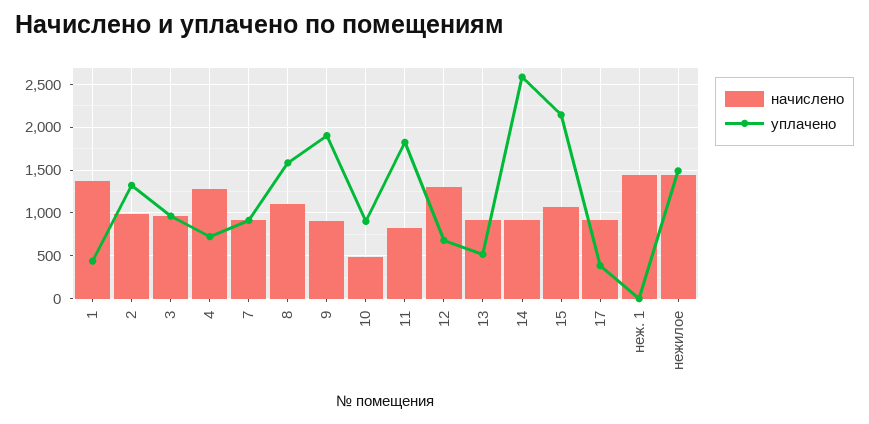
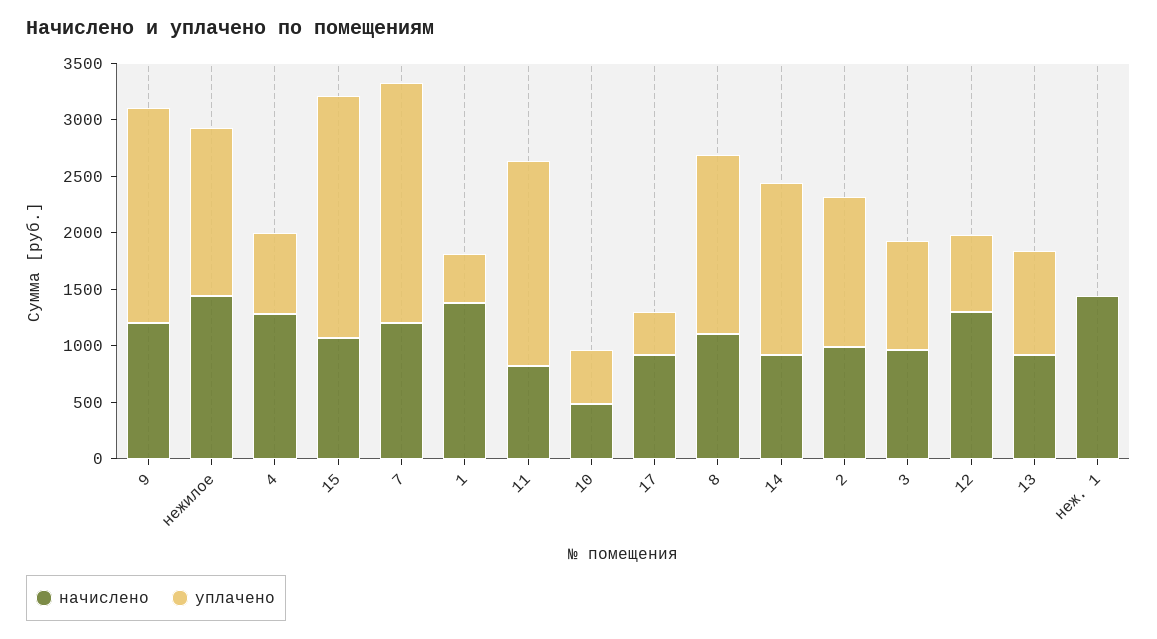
  {
    "начислено": {
      "1": 1400,
      "2": 1000,
      "3": 1000,
      "4": 1300,
-     "7": 900,
+     "7": 1200,
      "8": 1100,
-     "9": 900,
+     "9": 1200,
      "10": 500,
      "11": 800,
      "12": 1300,
      "13": 900,
      "14": 900,
      "15": 1100,
      "17": 900,
      "неж. 1": 1400,
      "нежилое": 1400
    },
    "уплачено": {
      "1": 400,
      "2": 1300,
      "3": 1000,
      "4": 700,
-     "7": 900,
+     "7": 2100,
      "8": 1600,
      "9": 1900,
-     "10": 900,
+     "10": 500,
      "11": 1800,
      "12": 700,
-     "13": 500,
+     "13": 900,
-     "14": 2600,
+     "14": 1500,
      "15": 2100,
      "17": 400,
      "неж. 1": 0,
      "нежилое": 1500
    }
  }

